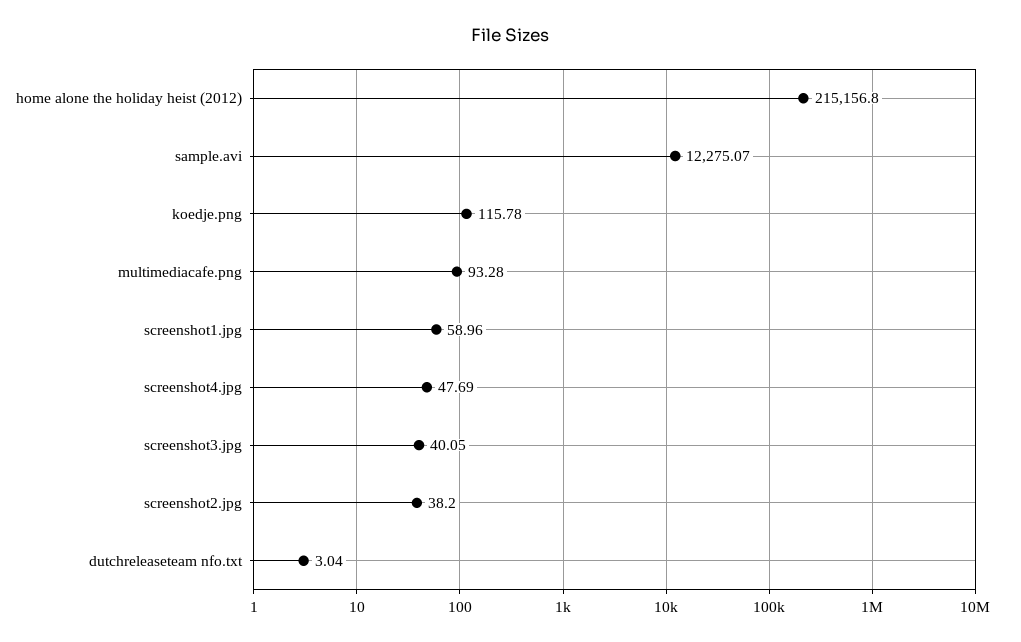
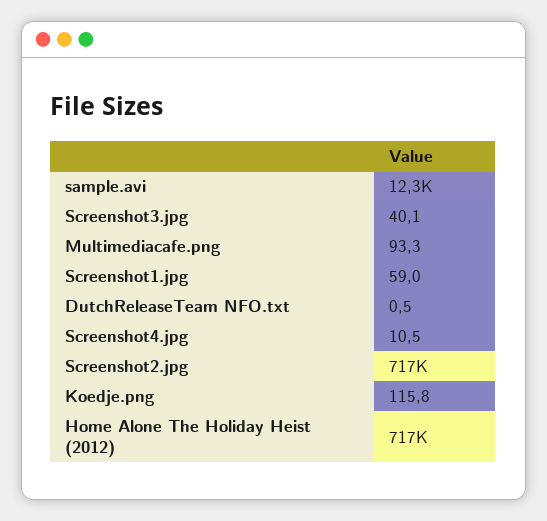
  {
-   "home alone the holiday heist (2012)": 215156.8,
+   "home alone the holiday heist (2012)": 717000,
    "sample.avi": 12275.07,
    "koedje.png": 115.78,
    "multimediacafe.png": 93.28,
    "screenshot1.jpg": 58.96,
-   "screenshot4.jpg": 47.69,
+   "screenshot4.jpg": 10.5,
    "screenshot3.jpg": 40.05,
-   "screenshot2.jpg": 38.2,
+   "screenshot2.jpg": 717000,
-   "dutchreleaseteam nfo.txt": 3.04
+   "dutchreleaseteam nfo.txt": 0.5
  }

